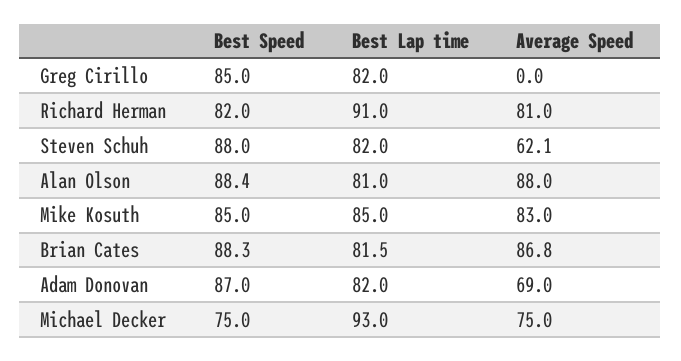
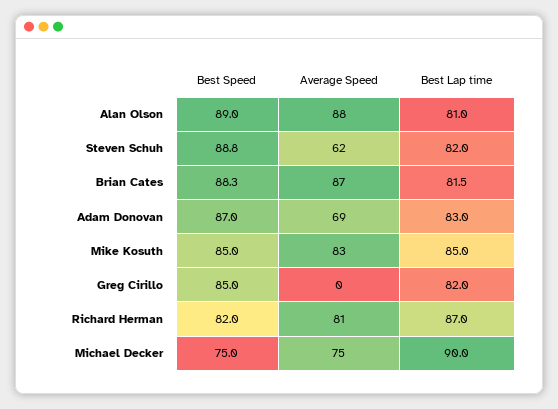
  {
    "Best Speed": {
      "Greg Cirillo": 85,
      "Richard Herman": 82,
-     "Steven Schuh": 88,
+     "Steven Schuh": 88.8,
-     "Alan Olson": 88.4,
+     "Alan Olson": 89,
      "Mike Kosuth": 85,
      "Brian Cates": 88.3,
      "Adam Donovan": 87,
      "Michael Decker": 75
    },
    "Best Lap time": {
      "Greg Cirillo": 82,
-     "Richard Herman": 91,
+     "Richard Herman": 87,
      "Steven Schuh": 82,
      "Alan Olson": 81,
      "Mike Kosuth": 85,
      "Brian Cates": 81.5,
-     "Adam Donovan": 82,
+     "Adam Donovan": 83,
-     "Michael Decker": 93
+     "Michael Decker": 90
    },
    "Average Speed": {
      "Greg Cirillo": 0,
      "Richard Herman": 81,
      "Steven Schuh": 62.1,
      "Alan Olson": 88,
      "Mike Kosuth": 83,
      "Brian Cates": 86.8,
      "Adam Donovan": 69,
      "Michael Decker": 75
    }
  }

